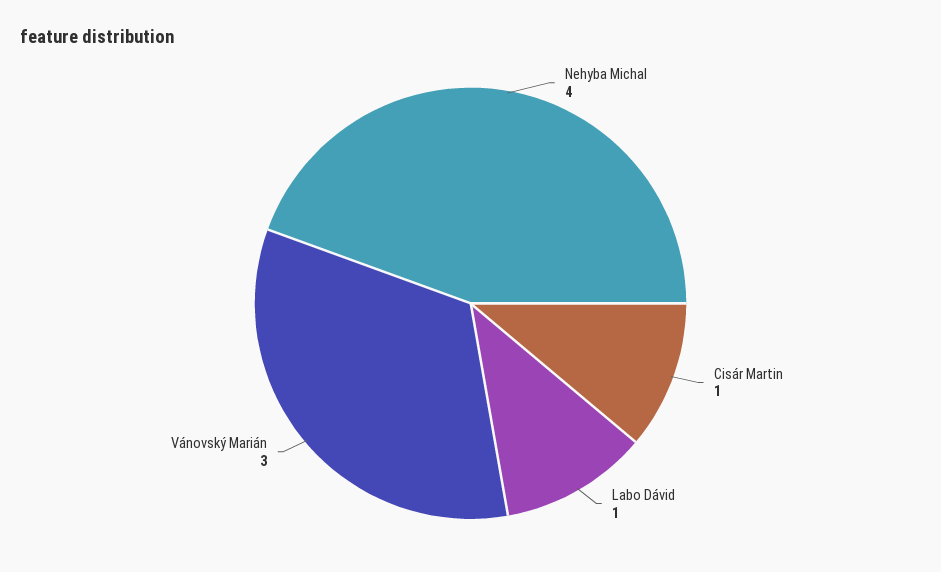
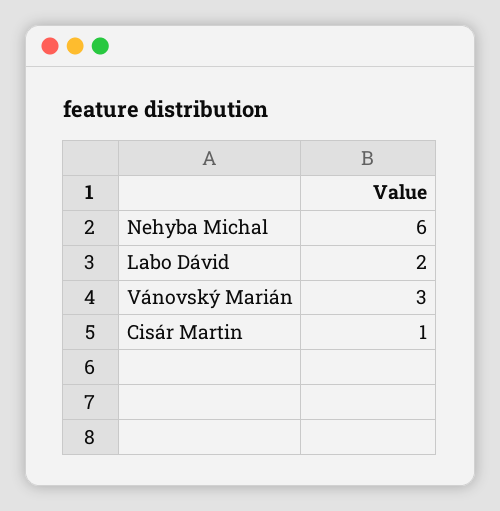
  {
-   "Nehyba Michal": 4,
+   "Nehyba Michal": 6,
    "Cisár Martin": 1,
-   "Labo Dávid": 1,
+   "Labo Dávid": 2,
    "Vánovský Marián": 3
  }

